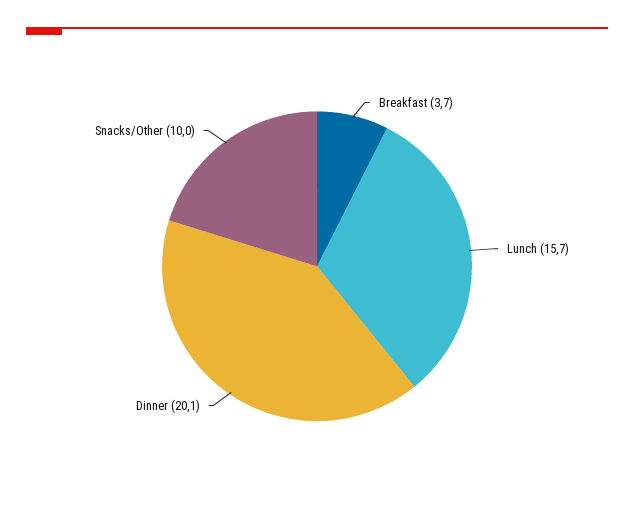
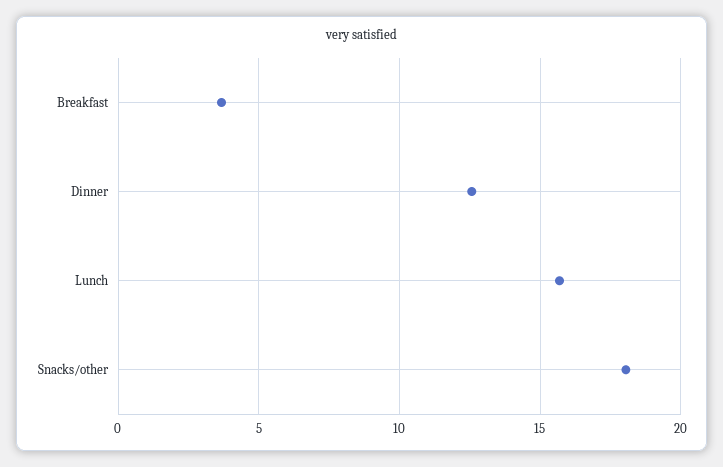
  {
    "Breakfast": 3.7,
    "Lunch": 15.7,
-   "Dinner": 20.1,
+   "Dinner": 12.5,
-   "Snacks/Other": 10
+   "Snacks/Other": 18
  }

